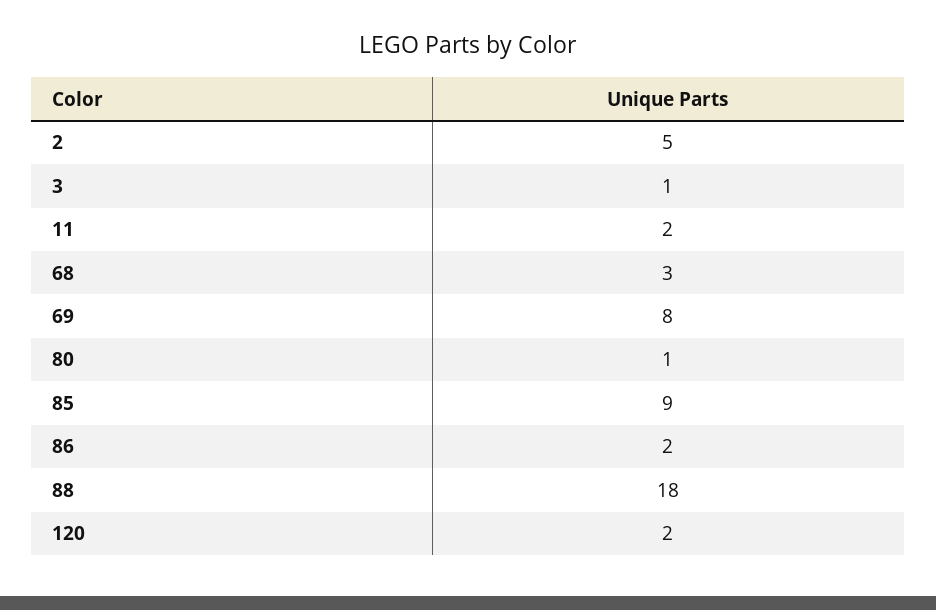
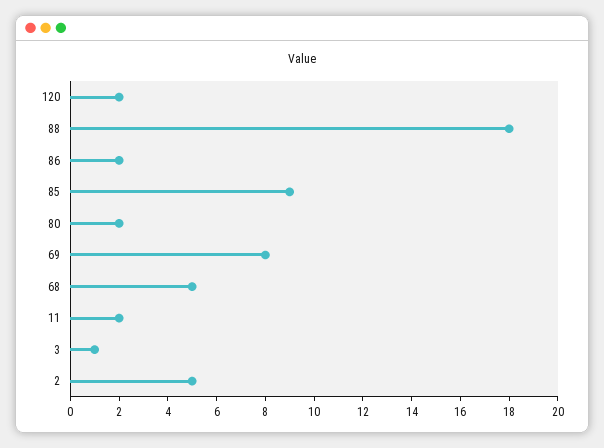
  {
    "2": 5,
    "3": 1,
    "11": 2,
-   "68": 3,
+   "68": 5,
    "69": 8,
-   "80": 1,
+   "80": 2,
    "85": 9,
    "86": 2,
    "88": 18,
    "120": 2
  }

